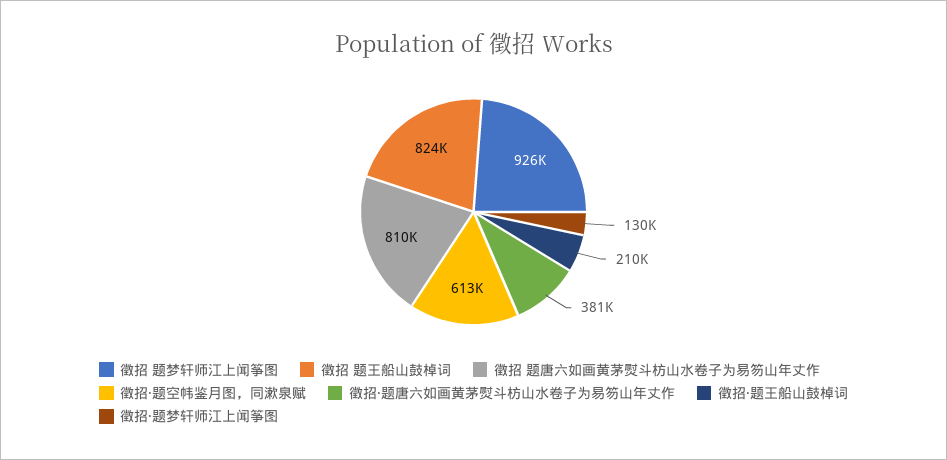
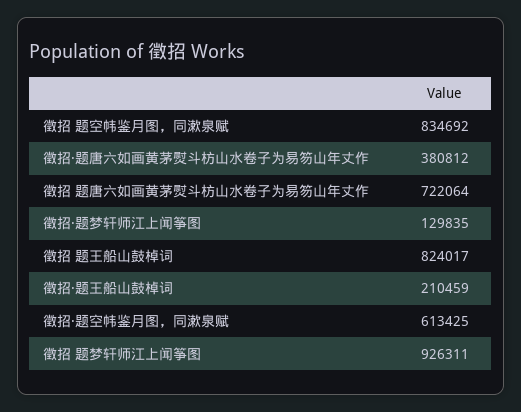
  {
    "徵招 题梦轩师江上闻筝图": 926311,
    "徵招 题王船山鼓棹词": 824017,
-   "徵招 题唐六如画黄茅熨斗枋山水卷子为易笏山年丈作": 810000,
+   "徵招 题唐六如画黄茅熨斗枋山水卷子为易笏山年丈作": 722064,
    "徵招·题空帏鉴月图，同漱泉赋": 613425,
    "徵招·题唐六如画黄茅熨斗枋山水卷子为易笏山年丈作": 380812,
    "徵招·题王船山鼓棹词": 210459,
-   "徵招·题梦轩师江上闻筝图": 129835
+   "徵招·题梦轩师江上闻筝图": 129835,
+   "徵招 题空帏鉴月图，同漱泉赋": 834692
  }

